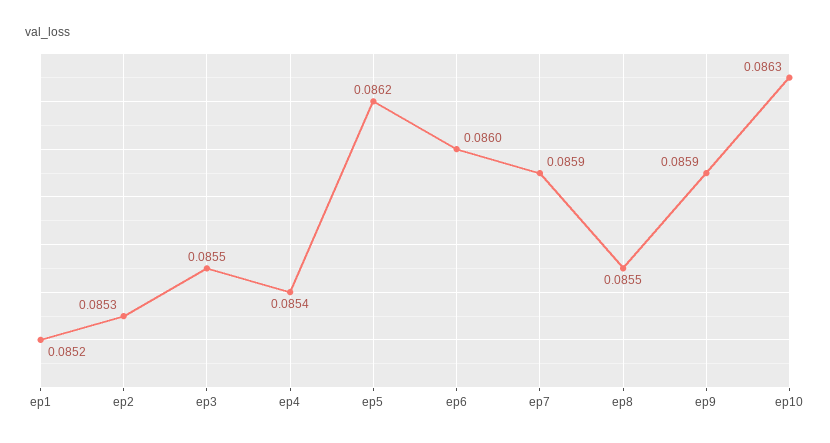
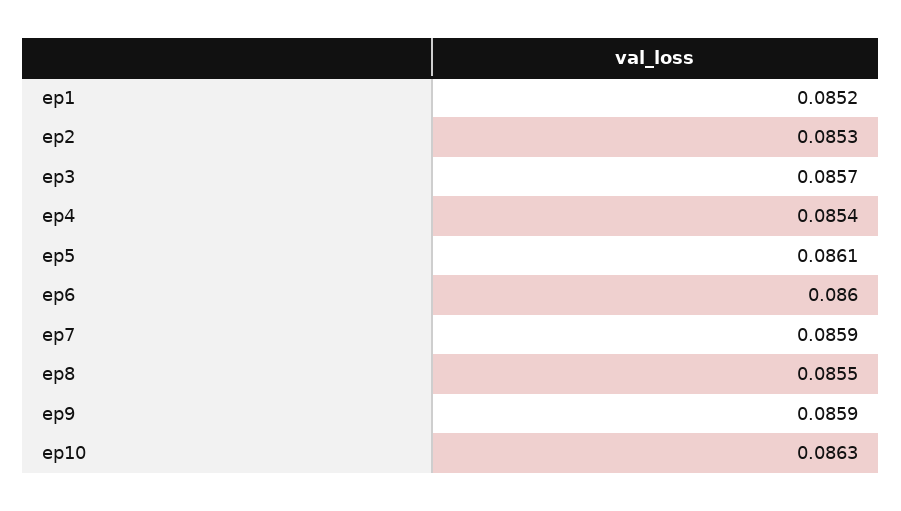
  {
    "ep1": 0.0852,
    "ep2": 0.0853,
-   "ep3": 0.0855,
+   "ep3": 0.0857,
    "ep4": 0.0854,
-   "ep5": 0.0862,
+   "ep5": 0.0861,
    "ep6": 0.086,
    "ep7": 0.0859,
    "ep8": 0.0855,
    "ep9": 0.0859,
    "ep10": 0.0863
  }

